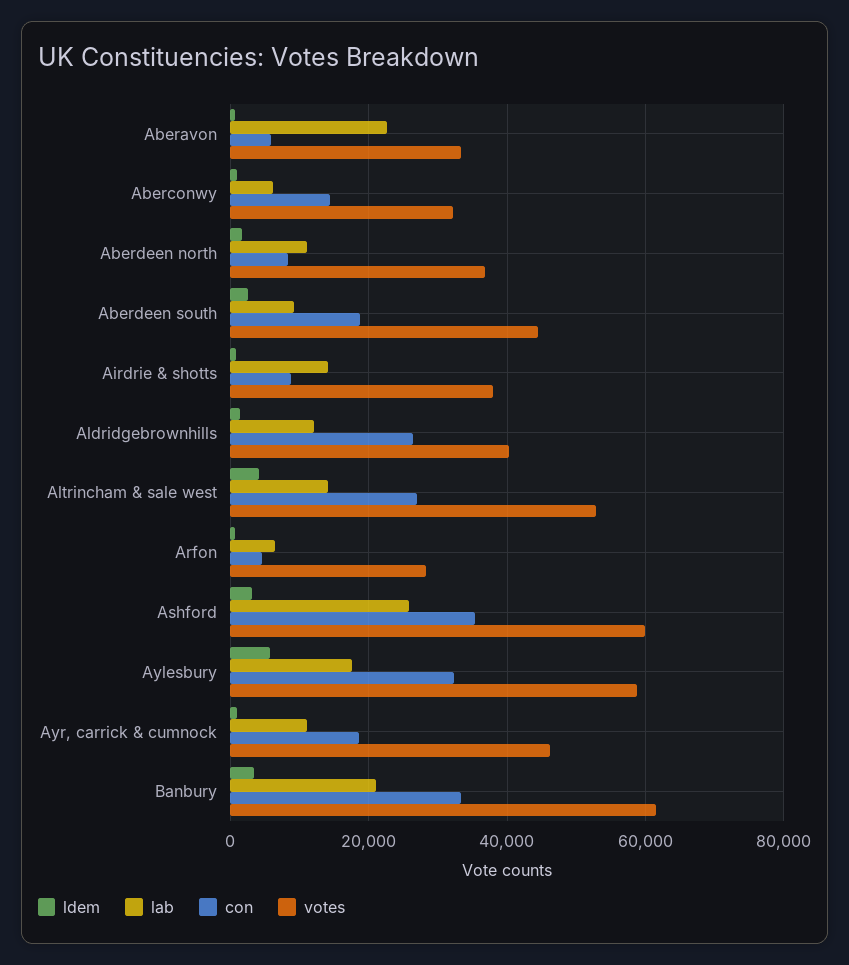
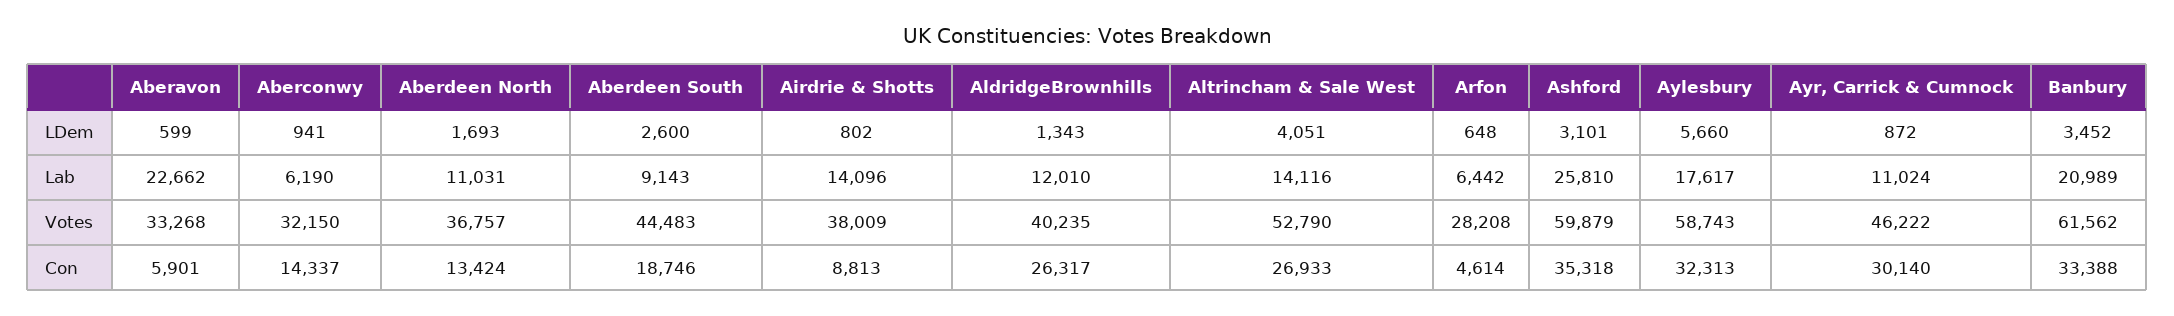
  {
    "ldem": {
      "Aberavon": 599,
      "Aberconwy": 941,
      "Aberdeen north": 1693,
      "Aberdeen south": 2600,
      "Airdrie & shotts": 802,
      "Aldridgebrownhills": 1343,
      "Altrincham & sale west": 4051,
      "Arfon": 648,
      "Ashford": 3101,
      "Aylesbury": 5660,
      "Ayr, carrick & cumnock": 872,
      "Banbury": 3452
    },
    "lab": {
      "Aberavon": 22662,
      "Aberconwy": 6190,
      "Aberdeen north": 11031,
      "Aberdeen south": 9143,
      "Airdrie & shotts": 14096,
      "Aldridgebrownhills": 12010,
      "Altrincham & sale west": 14116,
      "Arfon": 6442,
      "Ashford": 25810,
      "Aylesbury": 17617,
      "Ayr, carrick & cumnock": 11024,
      "Banbury": 20989
    },
    "con": {
      "Aberavon": 5901,
      "Aberconwy": 14337,
-     "Aberdeen north": 8000,
+     "Aberdeen north": 13424,
      "Aberdeen south": 18746,
      "Airdrie & shotts": 8813,
      "Aldridgebrownhills": 26317,
      "Altrincham & sale west": 26933,
      "Arfon": 4614,
      "Ashford": 35318,
      "Aylesbury": 32313,
-     "Ayr, carrick & cumnock": 18000,
+     "Ayr, carrick & cumnock": 30140,
      "Banbury": 33388
    },
    "votes": {
      "Aberavon": 33268,
      "Aberconwy": 32150,
      "Aberdeen north": 36757,
      "Aberdeen south": 44483,
      "Airdrie & shotts": 38009,
      "Aldridgebrownhills": 40235,
      "Altrincham & sale west": 52790,
      "Arfon": 28208,
      "Ashford": 59879,
      "Aylesbury": 58743,
      "Ayr, carrick & cumnock": 46222,
      "Banbury": 61562
    }
  }

